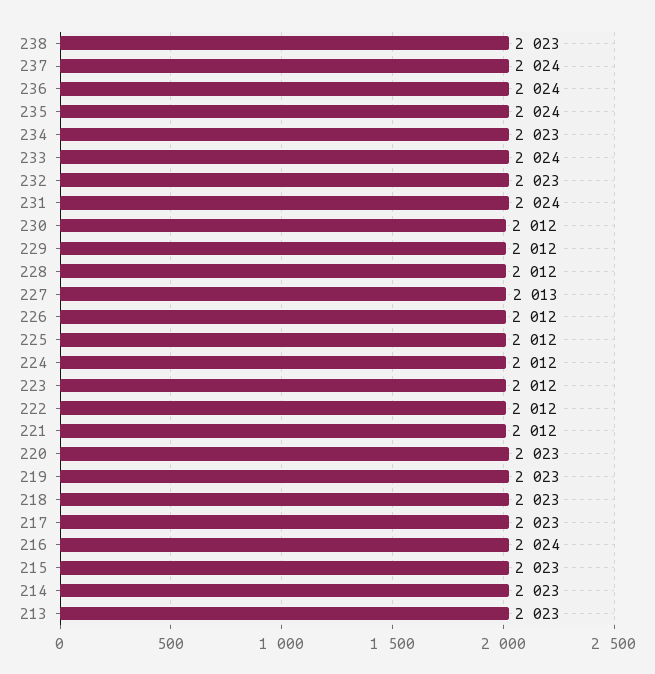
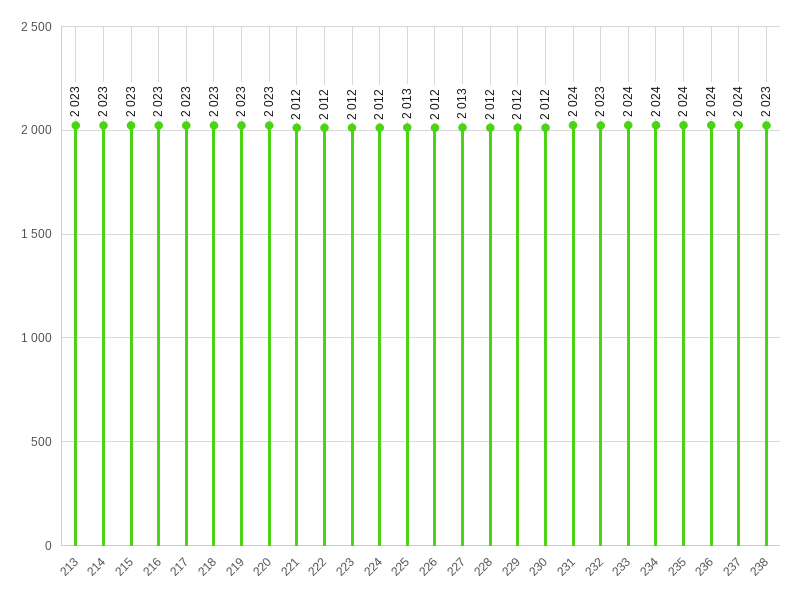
  {
    "238": 2023,
    "237": 2024,
    "236": 2024,
    "235": 2024,
-   "234": 2023,
+   "234": 2024,
    "233": 2024,
    "232": 2023,
    "231": 2024,
    "230": 2012,
    "229": 2012,
    "228": 2012,
    "227": 2013,
    "226": 2012,
-   "225": 2012,
+   "225": 2013,
    "224": 2012,
    "223": 2012,
    "222": 2012,
    "221": 2012,
    "220": 2023,
    "219": 2023,
    "218": 2023,
    "217": 2023,
-   "216": 2024,
+   "216": 2023,
    "215": 2023,
    "214": 2023,
    "213": 2023
  }

